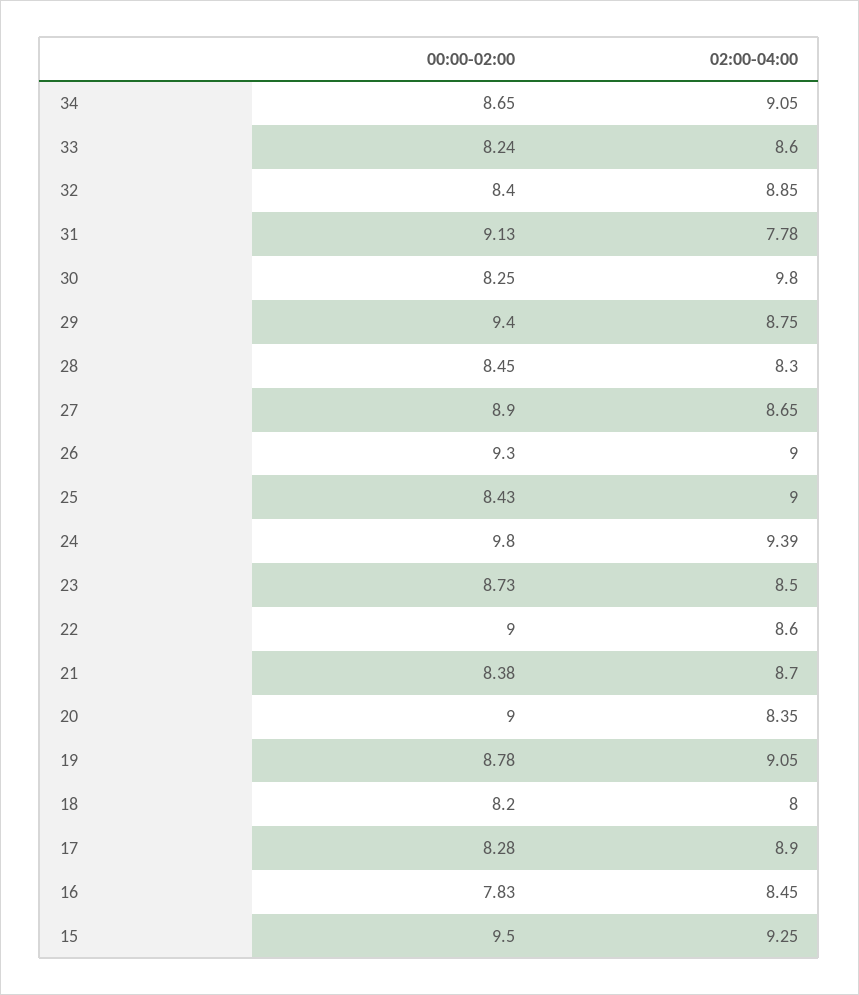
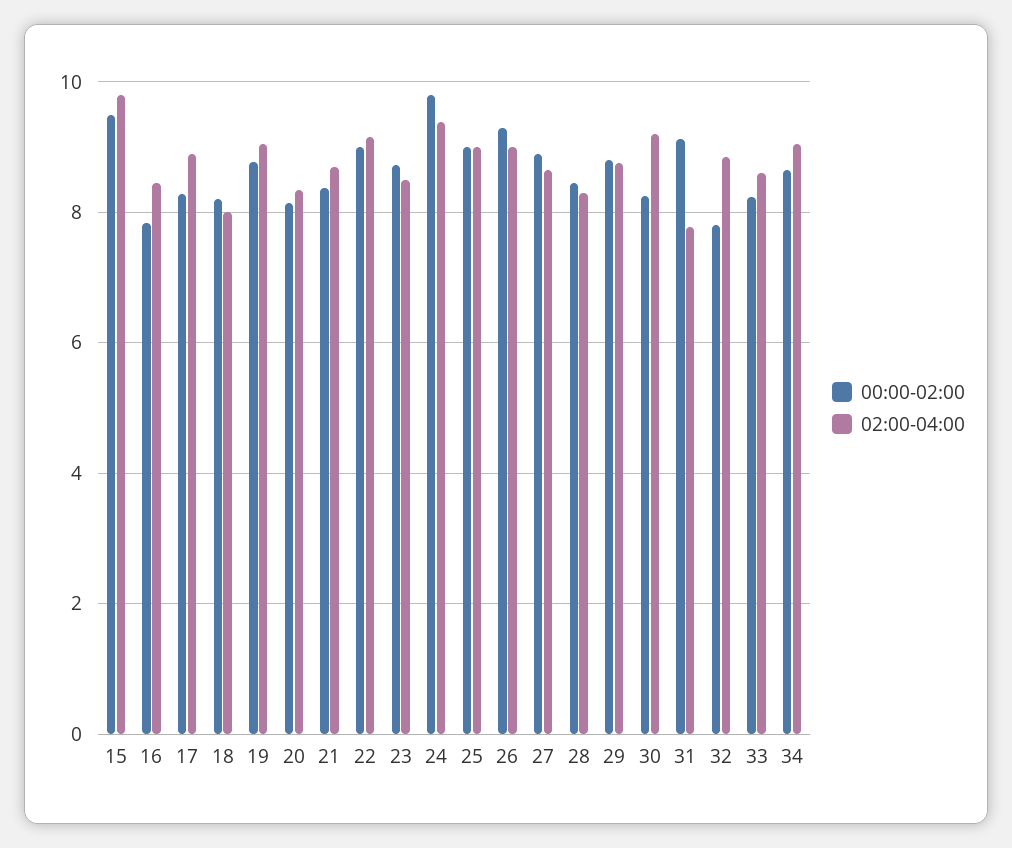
  {
    "00:00-02:00": {
      "34": 8.65,
      "33": 8.24,
-     "32": 8.4,
+     "32": 7.8,
      "31": 9.13,
      "30": 8.25,
-     "29": 9.4,
+     "29": 8.8,
      "28": 8.45,
      "27": 8.9,
      "26": 9.3,
-     "25": 8.43,
+     "25": 9,
      "24": 9.8,
      "23": 8.73,
      "22": 9,
      "21": 8.38,
-     "20": 9,
+     "20": 8.2,
      "19": 8.78,
      "18": 8.2,
      "17": 8.28,
      "16": 7.83,
      "15": 9.5
    },
    "02:00-04:00": {
      "34": 9.05,
      "33": 8.6,
      "32": 8.85,
      "31": 7.78,
-     "30": 9.8,
+     "30": 9.2,
      "29": 8.75,
      "28": 8.3,
      "27": 8.65,
      "26": 9,
      "25": 9,
      "24": 9.39,
      "23": 8.5,
-     "22": 8.6,
+     "22": 9.2,
      "21": 8.7,
      "20": 8.35,
      "19": 9.05,
      "18": 8,
      "17": 8.9,
      "16": 8.45,
-     "15": 9.25
+     "15": 9.8
    }
  }

